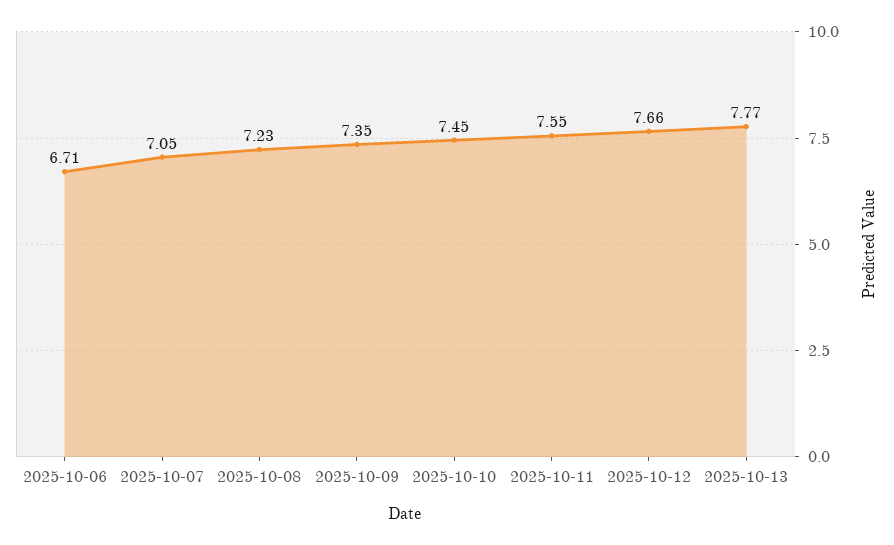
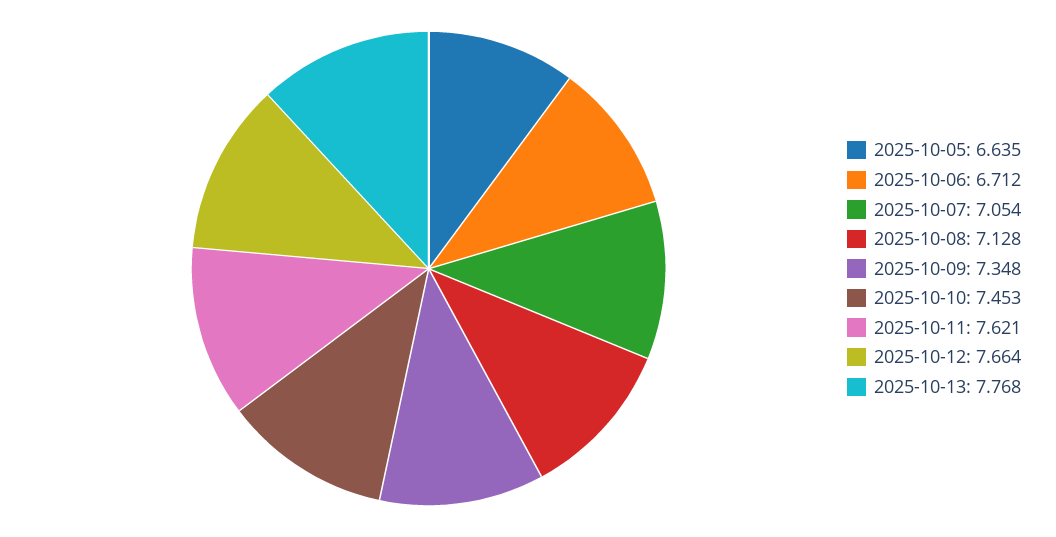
  {
    "2025-10-06": 6.712,
    "2025-10-07": 7.054,
-   "2025-10-08": 7.23,
+   "2025-10-08": 7.128,
    "2025-10-09": 7.348,
    "2025-10-10": 7.453,
-   "2025-10-11": 7.55,
+   "2025-10-11": 7.621,
    "2025-10-12": 7.664,
-   "2025-10-13": 7.768
+   "2025-10-13": 7.768,
+   "2025-10-05": 6.635
  }

